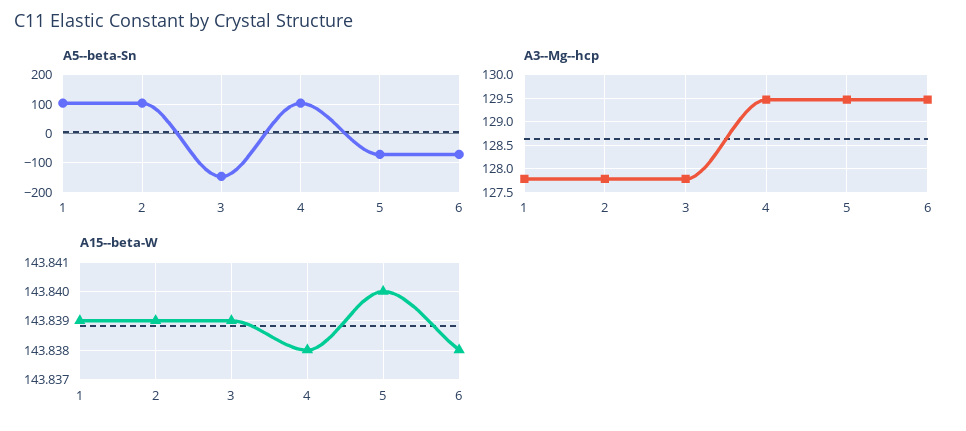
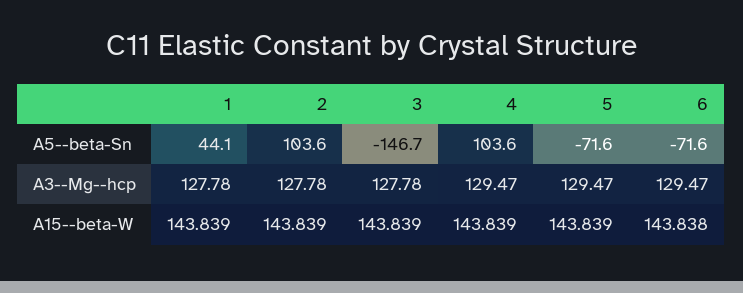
  {
    "A5--beta-Sn": {
-     "1": 100,
+     "1": 44.1,
      "2": 103.6,
      "3": -146.7,
      "4": 103.6,
      "5": -71.6,
      "6": -71.6
    },
    "A3--Mg--hcp": {
      "1": 127.78,
      "2": 127.78,
      "3": 127.78,
      "4": 129.47,
      "5": 129.47,
      "6": 129.47
    },
    "A15--beta-W": {
      "1": 143.839,
      "2": 143.839,
      "3": 143.839,
-     "4": 143.838,
+     "4": 143.839,
-     "5": 143.84,
+     "5": 143.839,
      "6": 143.838
    }
  }

